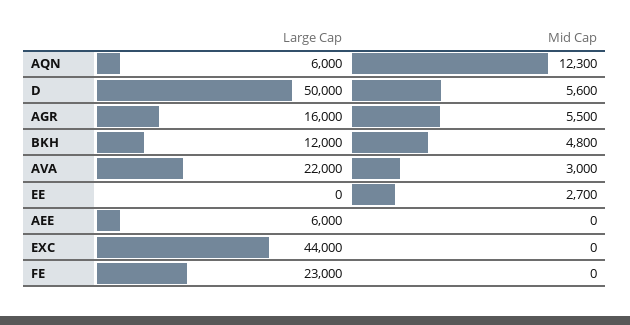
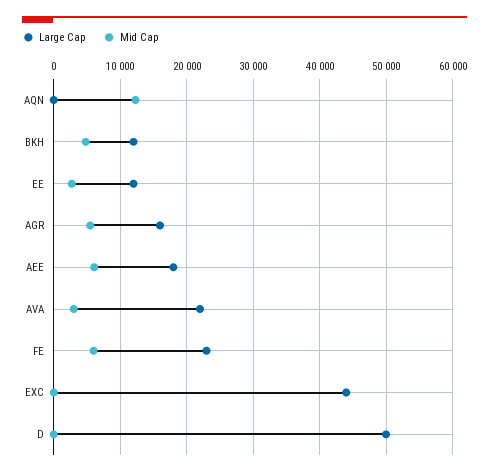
  {
    "Large Cap": {
-     "AQN": 6000,
+     "AQN": 0,
      "D": 50000,
      "AGR": 16000,
      "BKH": 12000,
      "AVA": 22000,
-     "EE": 0,
+     "EE": 12000,
-     "AEE": 6000,
+     "AEE": 18000,
      "EXC": 44000,
      "FE": 23000
    },
    "Mid Cap": {
      "AQN": 12300,
-     "D": 5600,
+     "D": 0,
      "AGR": 5500,
      "BKH": 4800,
      "AVA": 3000,
      "EE": 2700,
-     "AEE": 0,
+     "AEE": 6000,
      "EXC": 0,
-     "FE": 0
+     "FE": 6000
    }
  }

